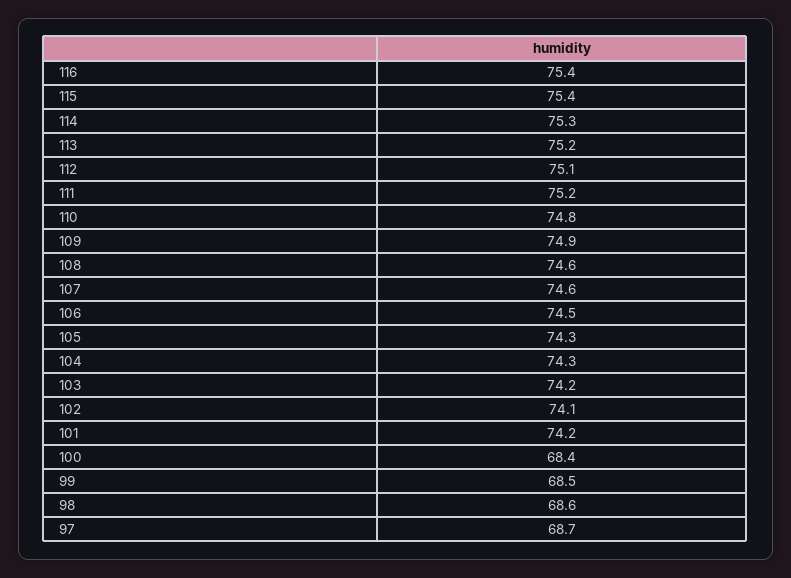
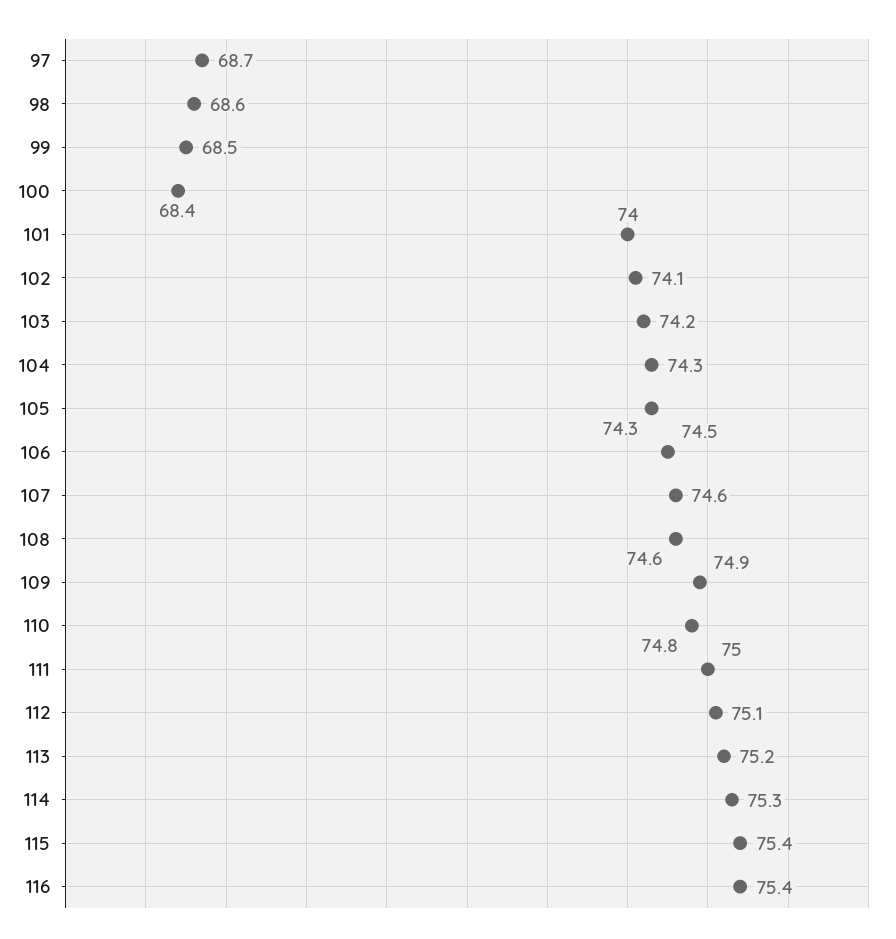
  {
    "116": 75.4,
    "115": 75.4,
    "114": 75.3,
    "113": 75.2,
    "112": 75.1,
-   "111": 75.2,
+   "111": 75,
    "110": 74.8,
    "109": 74.9,
    "108": 74.6,
    "107": 74.6,
    "106": 74.5,
    "105": 74.3,
    "104": 74.3,
    "103": 74.2,
    "102": 74.1,
-   "101": 74.2,
+   "101": 74,
    "100": 68.4,
    "99": 68.5,
    "98": 68.6,
    "97": 68.7
  }

